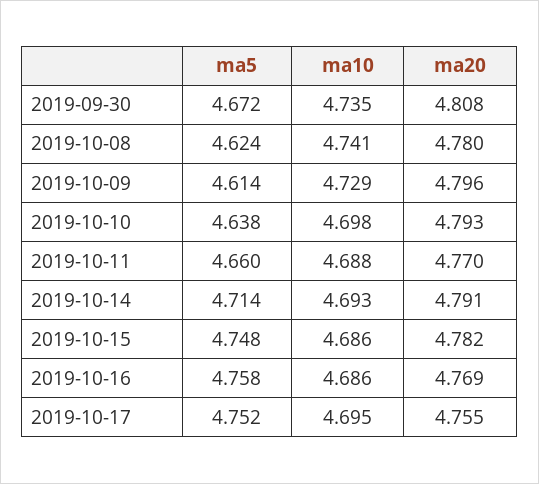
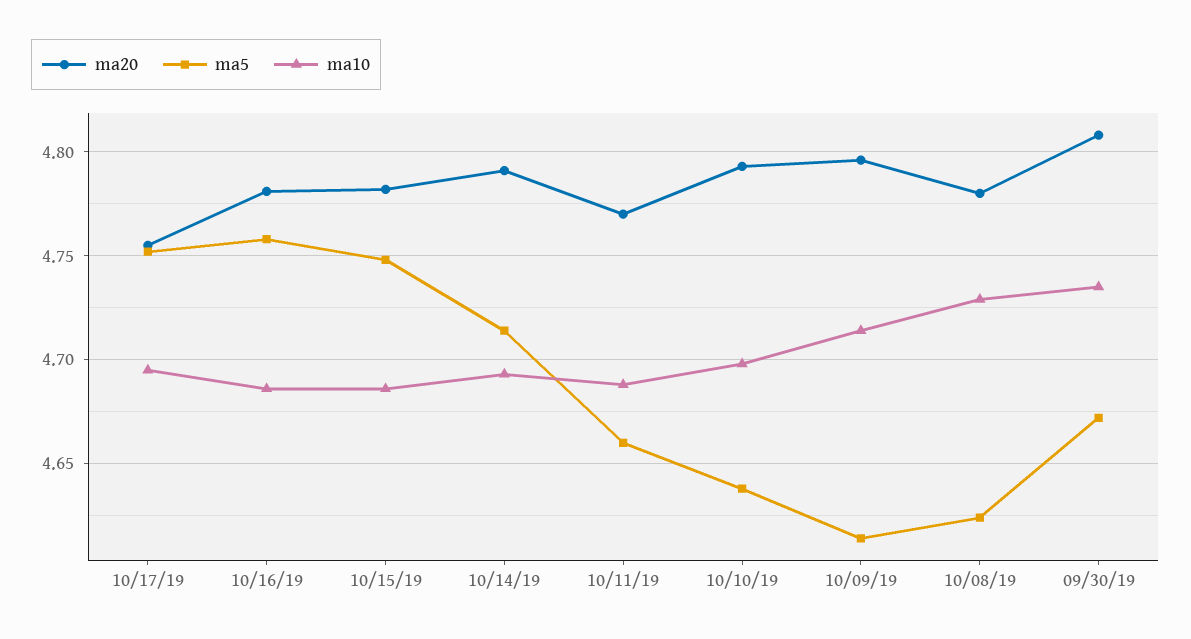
  {
    "ma5": {
      "2019-09-30": 4.672,
      "2019-10-08": 4.624,
      "2019-10-09": 4.614,
      "2019-10-10": 4.638,
      "2019-10-11": 4.66,
      "2019-10-14": 4.714,
      "2019-10-15": 4.748,
      "2019-10-16": 4.758,
      "2019-10-17": 4.752
    },
    "ma10": {
      "2019-09-30": 4.735,
-     "2019-10-08": 4.741,
+     "2019-10-08": 4.73,
-     "2019-10-09": 4.729,
+     "2019-10-09": 4.715,
      "2019-10-10": 4.698,
      "2019-10-11": 4.688,
      "2019-10-14": 4.693,
      "2019-10-15": 4.686,
      "2019-10-16": 4.686,
      "2019-10-17": 4.695
    },
    "ma20": {
      "2019-09-30": 4.808,
      "2019-10-08": 4.78,
      "2019-10-09": 4.796,
      "2019-10-10": 4.793,
      "2019-10-11": 4.77,
      "2019-10-14": 4.791,
      "2019-10-15": 4.782,
-     "2019-10-16": 4.769,
+     "2019-10-16": 4.78,
      "2019-10-17": 4.755
    }
  }

